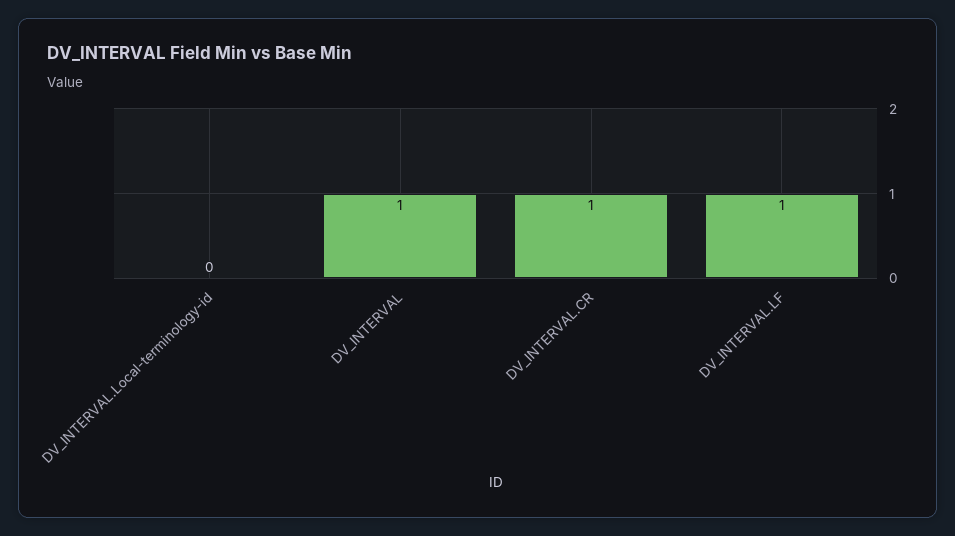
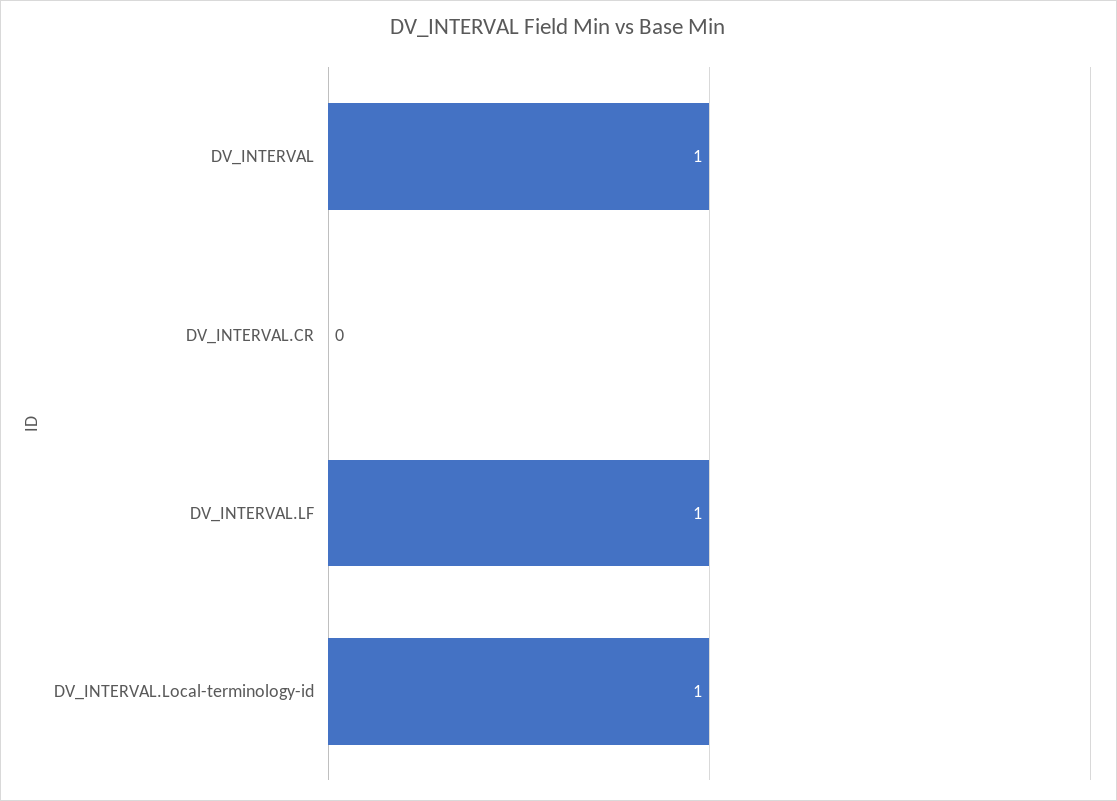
  {
-   "DV_INTERVAL.Local-terminology-id": 0,
+   "DV_INTERVAL.Local-terminology-id": 1,
    "DV_INTERVAL": 1,
-   "DV_INTERVAL.CR": 1,
+   "DV_INTERVAL.CR": 0,
    "DV_INTERVAL.LF": 1
  }

